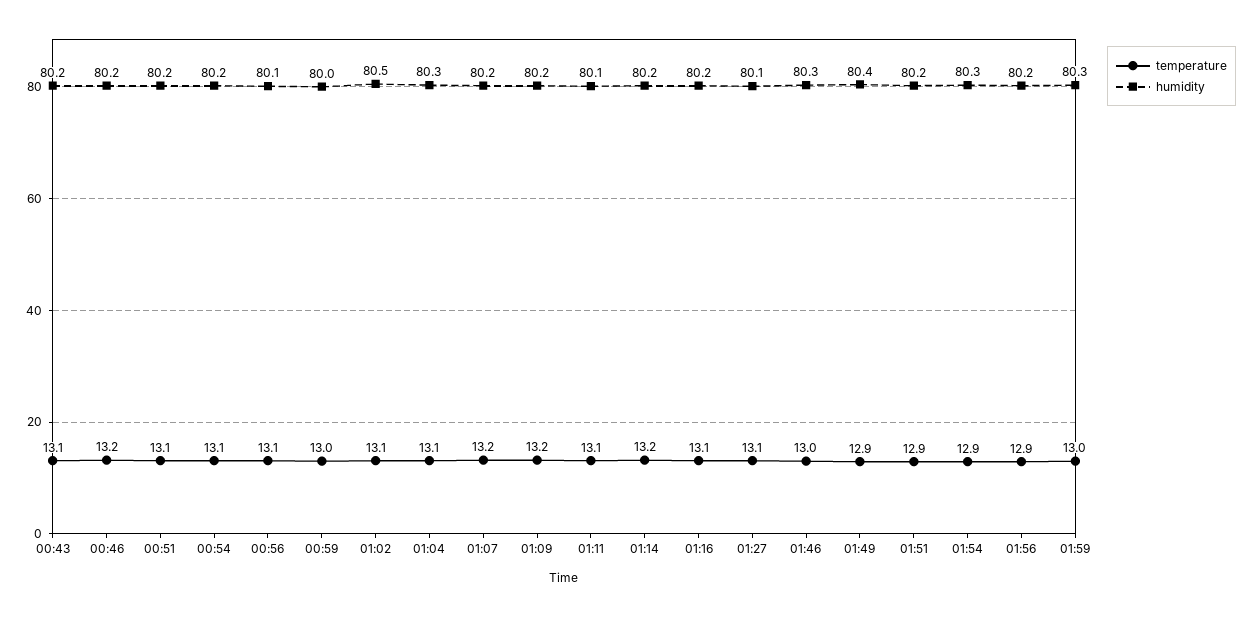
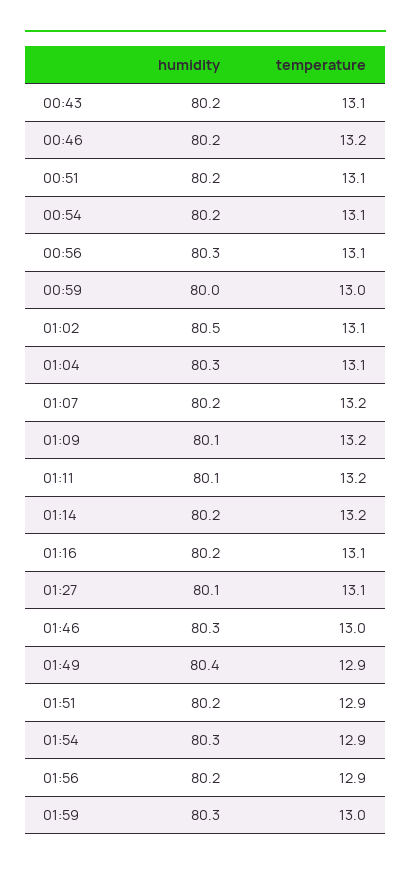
  {
    "temperature": {
      "00:43": 13.1,
      "00:46": 13.2,
      "00:51": 13.1,
      "00:54": 13.1,
      "00:56": 13.1,
      "00:59": 13,
      "01:02": 13.1,
      "01:04": 13.1,
      "01:07": 13.2,
      "01:09": 13.2,
-     "01:11": 13.1,
+     "01:11": 13.2,
      "01:14": 13.2,
      "01:16": 13.1,
      "01:27": 13.1,
      "01:46": 13,
      "01:49": 12.9,
      "01:51": 12.9,
      "01:54": 12.9,
      "01:56": 12.9,
      "01:59": 13
    },
    "humidity": {
      "00:43": 80.2,
      "00:46": 80.2,
      "00:51": 80.2,
      "00:54": 80.2,
-     "00:56": 80.1,
+     "00:56": 80.3,
      "00:59": 80,
      "01:02": 80.5,
      "01:04": 80.3,
      "01:07": 80.2,
-     "01:09": 80.2,
+     "01:09": 80.1,
      "01:11": 80.1,
      "01:14": 80.2,
      "01:16": 80.2,
      "01:27": 80.1,
      "01:46": 80.3,
      "01:49": 80.4,
      "01:51": 80.2,
      "01:54": 80.3,
      "01:56": 80.2,
      "01:59": 80.3
    }
  }

